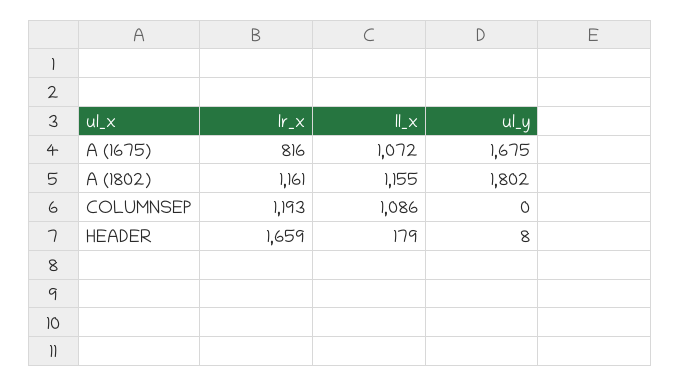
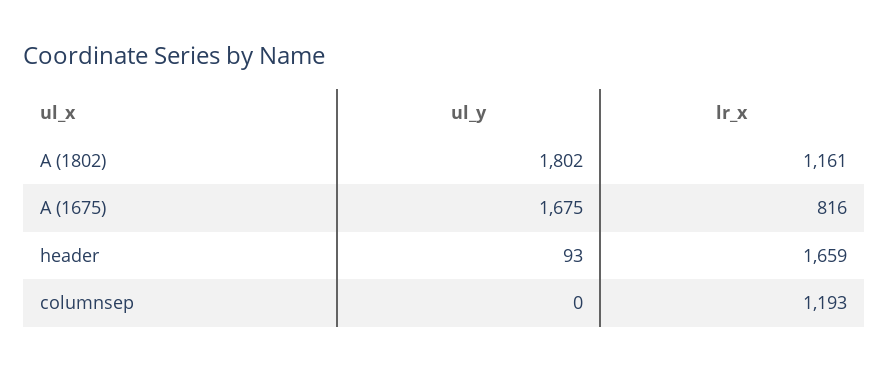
  {
    "lr_x": {
      "A (1675)": 816,
      "A (1802)": 1161,
      "COLUMNSEP": 1193,
      "HEADER": 1659
    },
-   "ll_x": {
-     "A (1675)": 1072,
-     "A (1802)": 1155,
-     "COLUMNSEP": 1086,
-     "HEADER": 179
-   },
    "ul_y": {
      "A (1675)": 1675,
      "A (1802)": 1802,
      "COLUMNSEP": 0,
-     "HEADER": 8
+     "HEADER": 93
    }
  }

